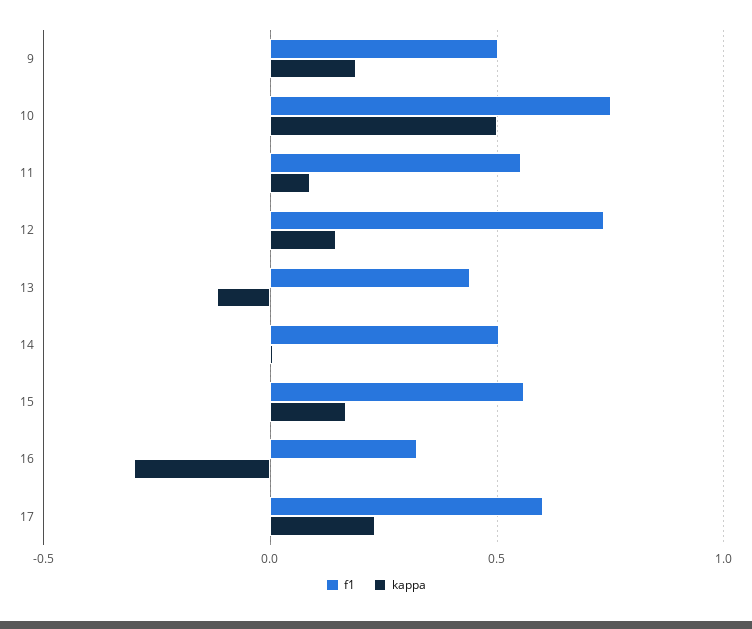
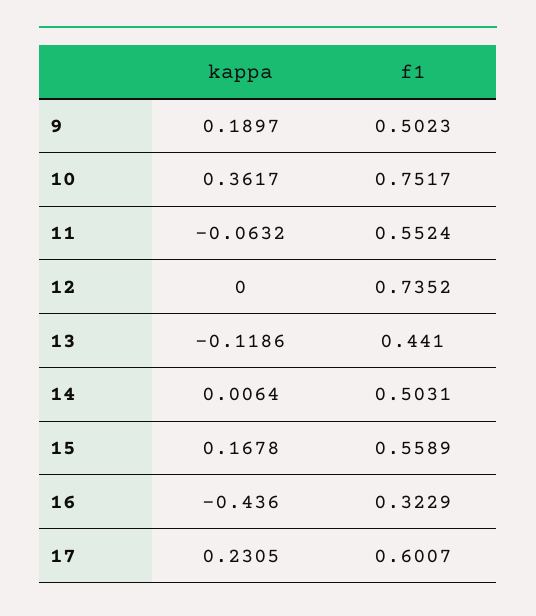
  {
    "f1": {
      "9": 0.5023,
      "10": 0.7517,
      "11": 0.5524,
      "12": 0.7352,
      "13": 0.441,
      "14": 0.5031,
      "15": 0.5589,
      "16": 0.3229,
      "17": 0.6007
    },
    "kappa": {
      "9": 0.1897,
-     "10": 0.5,
+     "10": 0.3617,
-     "11": 0.1,
+     "11": -0.0632,
-     "12": 0.15,
+     "12": 0,
      "13": -0.1186,
      "14": 0.0064,
      "15": 0.1678,
-     "16": -0.3,
+     "16": -0.436,
      "17": 0.2305
    }
  }

